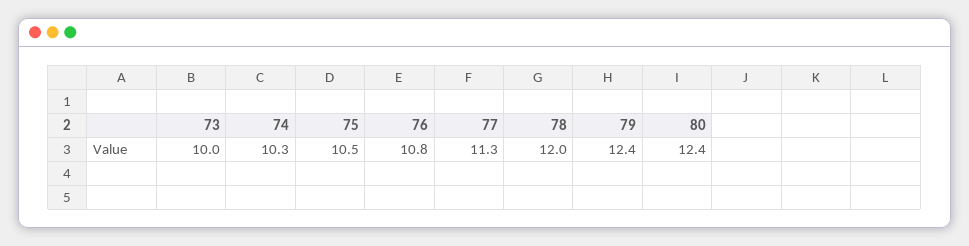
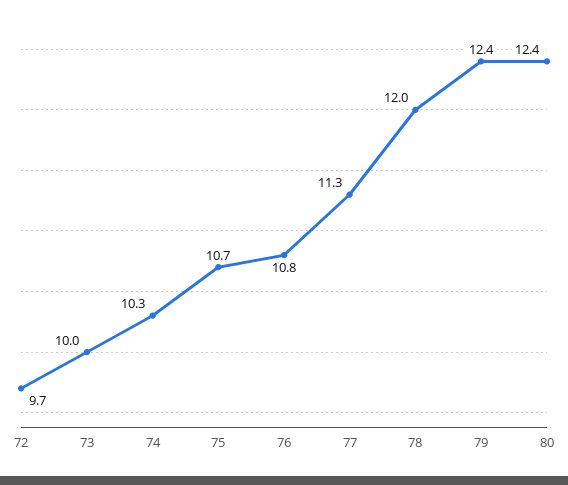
  {
    "73": 10,
    "74": 10.3,
-   "75": 10.5,
+   "75": 10.7,
    "76": 10.8,
    "77": 11.3,
    "78": 12,
    "79": 12.4,
-   "80": 12.4
+   "80": 12.4,
+   "72": 9.7
  }

